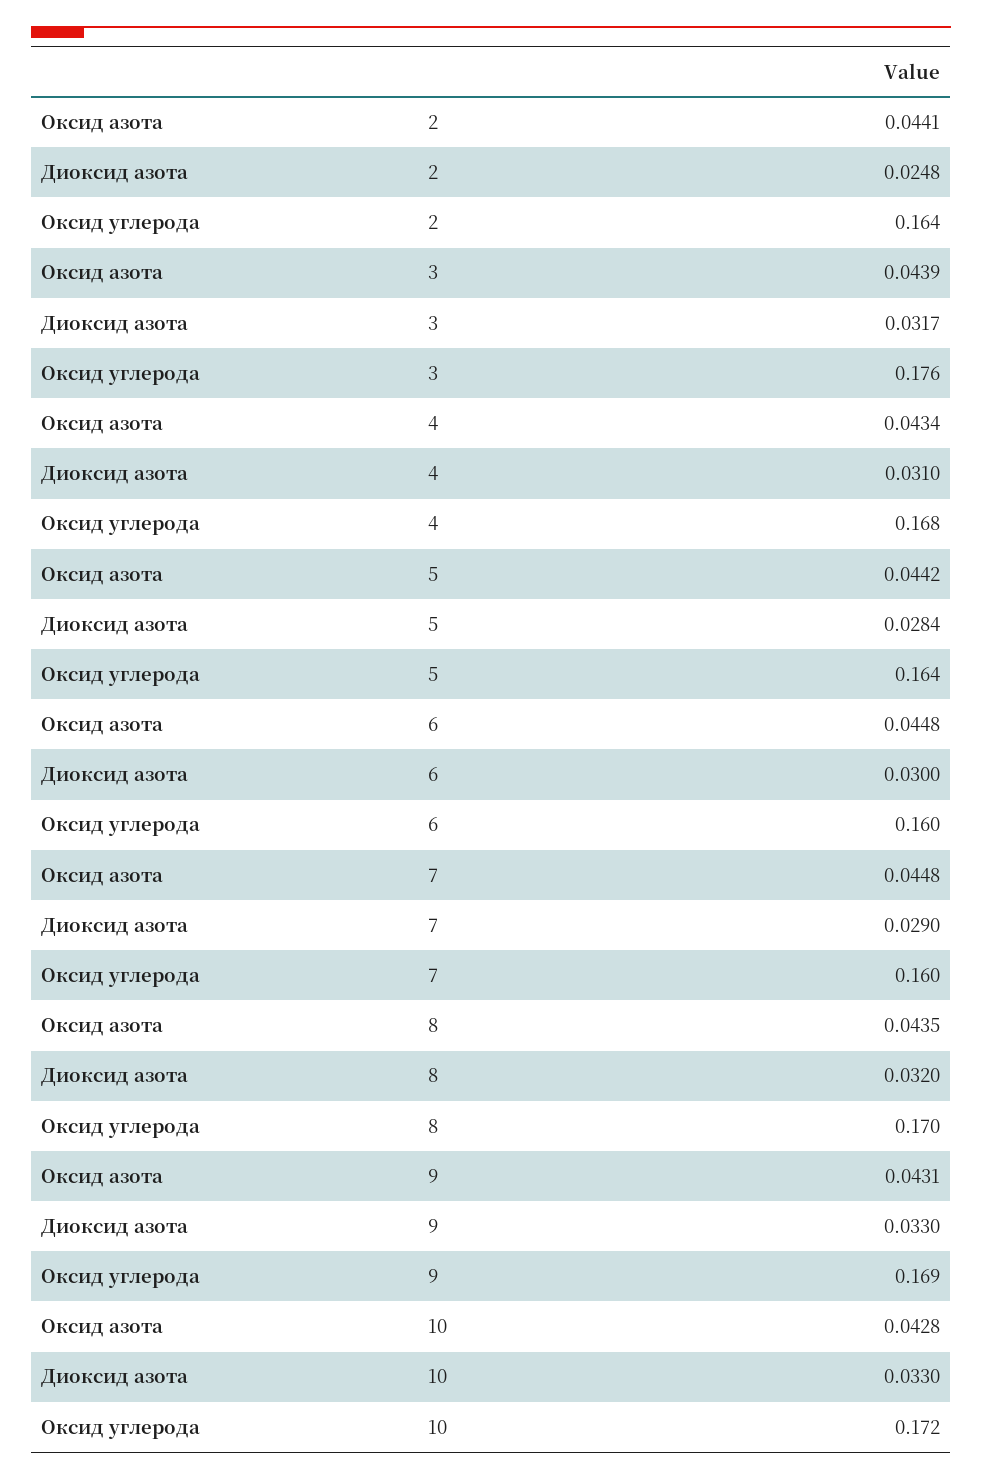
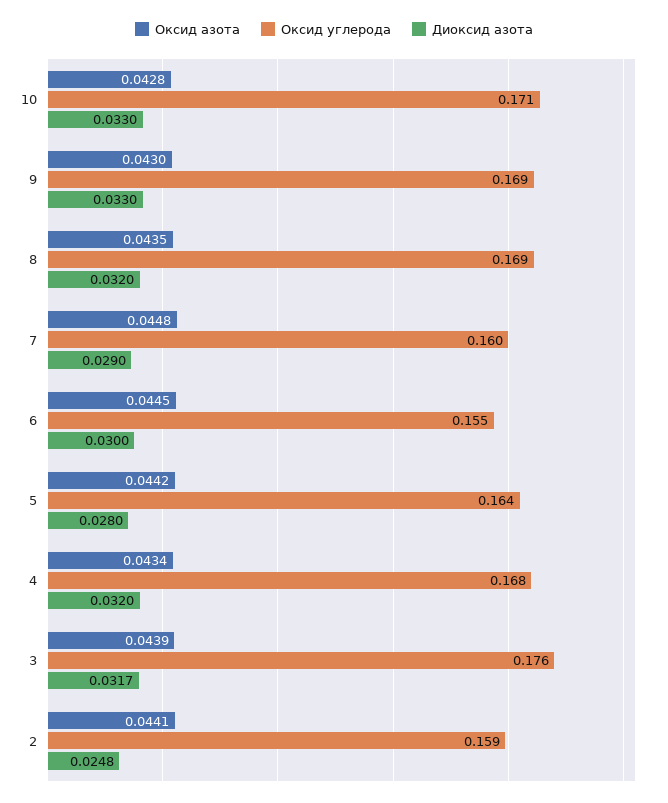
  {
    "Оксид азота": {
      "2": 0.0441,
      "3": 0.0439,
      "4": 0.0434,
      "5": 0.0442,
-     "6": 0.0448,
+     "6": 0.0445,
      "7": 0.0448,
      "8": 0.0435,
-     "9": 0.0431,
+     "9": 0.043,
      "10": 0.0428
    },
    "Диоксид азота": {
      "2": 0.0248,
      "3": 0.0317,
-     "4": 0.031,
+     "4": 0.032,
-     "5": 0.0284,
+     "5": 0.028,
      "6": 0.03,
      "7": 0.029,
      "8": 0.032,
      "9": 0.033,
      "10": 0.033
    },
    "Оксид углерода": {
-     "2": 0.164,
+     "2": 0.159,
      "3": 0.176,
      "4": 0.168,
      "5": 0.164,
-     "6": 0.16,
+     "6": 0.155,
      "7": 0.16,
-     "8": 0.17,
+     "8": 0.169,
      "9": 0.169,
-     "10": 0.172
+     "10": 0.171
    }
  }

